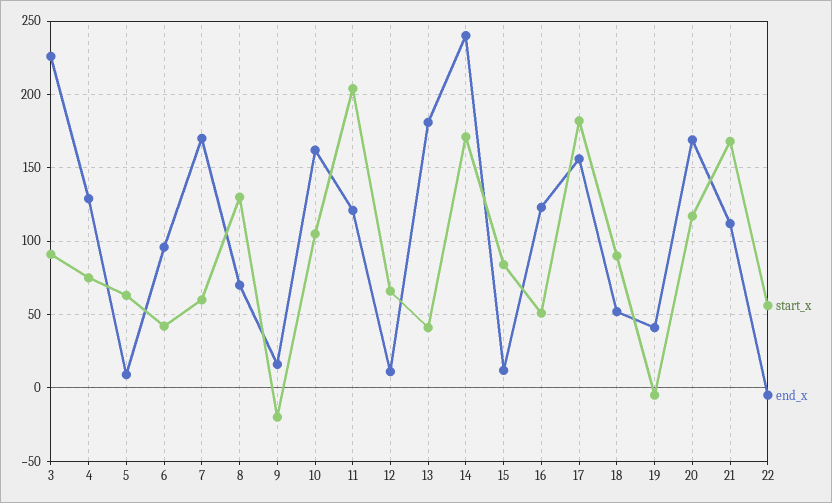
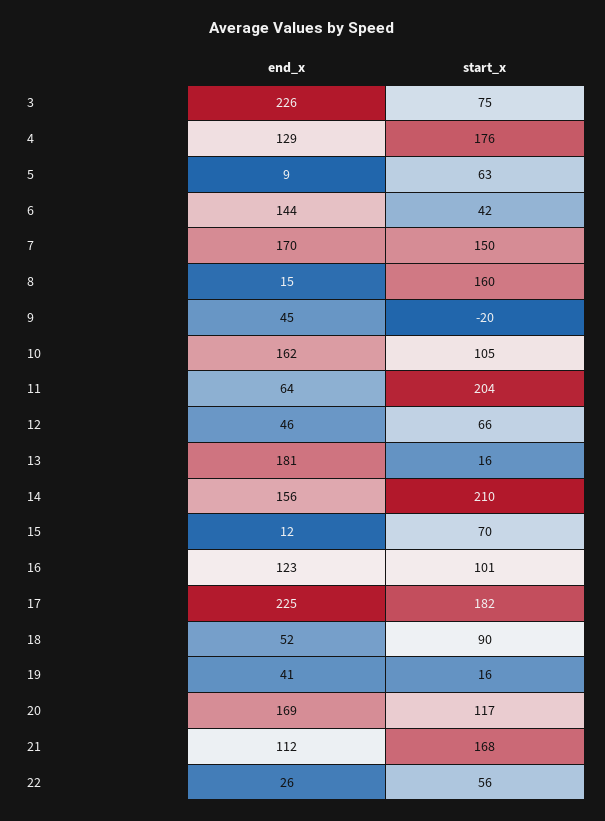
  {
    "start_x": {
-     "3": 90,
+     "3": 75,
-     "4": 75,
+     "4": 176,
      "5": 63,
      "6": 42,
-     "7": 60,
+     "7": 150,
-     "8": 130,
+     "8": 160,
      "9": -20,
      "10": 105,
      "11": 204,
      "12": 66,
-     "13": 40,
+     "13": 16,
-     "14": 170,
+     "14": 210,
-     "15": 85,
+     "15": 70,
-     "16": 50,
+     "16": 101,
      "17": 182,
      "18": 90,
-     "19": -5,
+     "19": 16,
      "20": 117,
      "21": 168,
      "22": 56
    },
    "end_x": {
      "3": 226,
      "4": 129,
      "5": 9,
-     "6": 95,
+     "6": 144,
      "7": 170,
-     "8": 70,
+     "8": 15,
-     "9": 15,
+     "9": 45,
      "10": 162,
-     "11": 120,
+     "11": 64,
-     "12": 10,
+     "12": 46,
      "13": 181,
-     "14": 240,
+     "14": 156,
      "15": 12,
      "16": 123,
-     "17": 155,
+     "17": 225,
      "18": 52,
      "19": 41,
      "20": 169,
      "21": 112,
-     "22": -5
+     "22": 26
    }
  }

